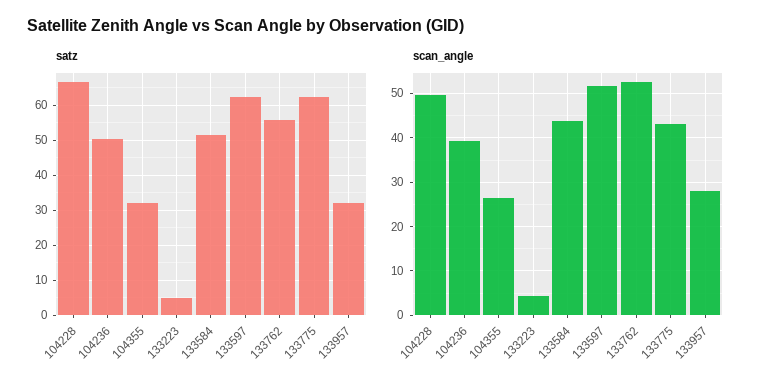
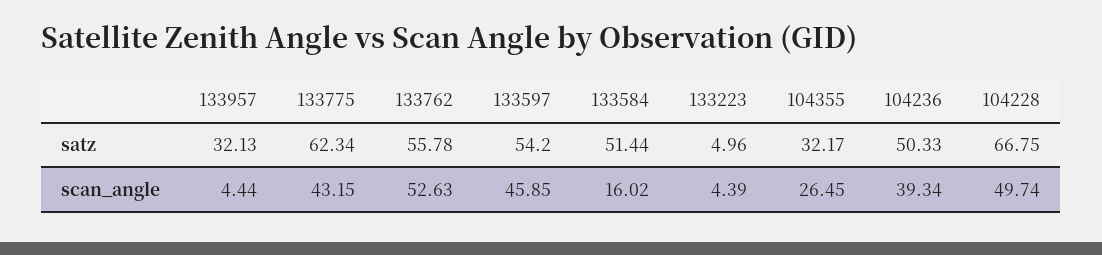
  {
    "satz": {
      "104228": 66.75,
      "104236": 50.33,
      "104355": 32.17,
      "133223": 4.96,
      "133584": 51.44,
-     "133597": 62,
+     "133597": 54.2,
      "133762": 55.78,
      "133775": 62.34,
      "133957": 32.13
    },
    "scan_angle": {
      "104228": 49.74,
      "104236": 39.34,
      "104355": 26.45,
      "133223": 4.39,
-     "133584": 44,
+     "133584": 16.02,
-     "133597": 52,
+     "133597": 45.85,
      "133762": 52.63,
      "133775": 43.15,
-     "133957": 28
+     "133957": 4.44
    }
  }

